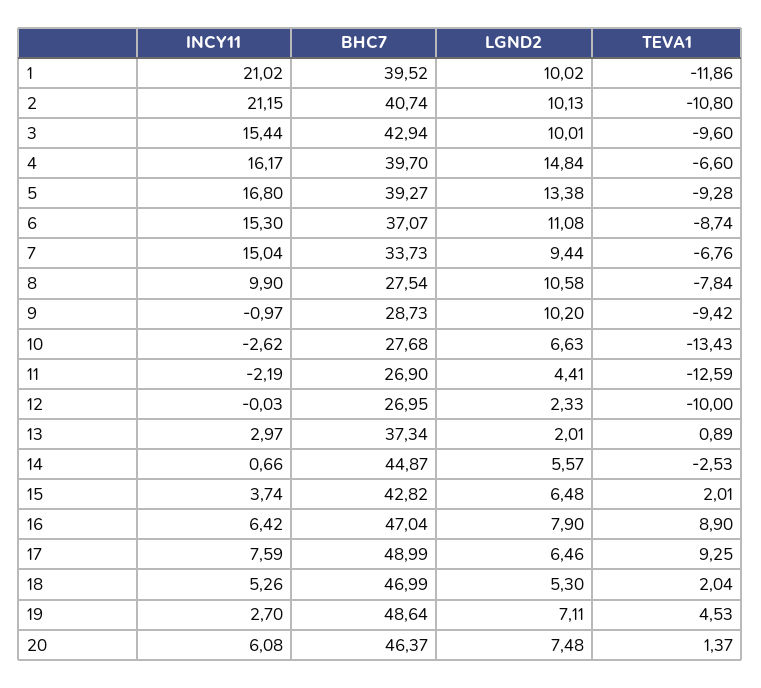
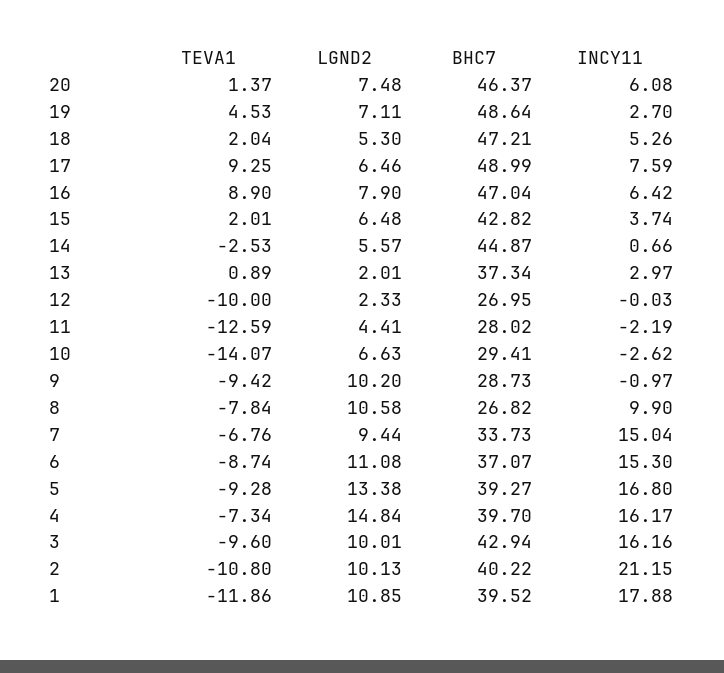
  {
    "INCY11": {
-     "1": 21.02,
+     "1": 17.88,
      "2": 21.15,
-     "3": 15.44,
+     "3": 16.16,
      "4": 16.17,
      "5": 16.8,
      "6": 15.3,
      "7": 15.04,
      "8": 9.9,
      "9": -0.97,
      "10": -2.62,
      "11": -2.19,
      "12": -0.03,
      "13": 2.97,
      "14": 0.66,
      "15": 3.74,
      "16": 6.42,
      "17": 7.59,
      "18": 5.26,
      "19": 2.7,
      "20": 6.08
    },
    "BHC7": {
      "1": 39.52,
-     "2": 40.74,
+     "2": 40.22,
      "3": 42.94,
      "4": 39.7,
      "5": 39.27,
      "6": 37.07,
      "7": 33.73,
-     "8": 27.54,
+     "8": 26.82,
      "9": 28.73,
-     "10": 27.68,
+     "10": 29.41,
-     "11": 26.9,
+     "11": 28.02,
      "12": 26.95,
      "13": 37.34,
      "14": 44.87,
      "15": 42.82,
      "16": 47.04,
      "17": 48.99,
-     "18": 46.99,
+     "18": 47.21,
      "19": 48.64,
      "20": 46.37
    },
    "LGND2": {
-     "1": 10.02,
+     "1": 10.85,
      "2": 10.13,
      "3": 10.01,
      "4": 14.84,
      "5": 13.38,
      "6": 11.08,
      "7": 9.44,
      "8": 10.58,
      "9": 10.2,
      "10": 6.63,
      "11": 4.41,
      "12": 2.33,
      "13": 2.01,
      "14": 5.57,
      "15": 6.48,
      "16": 7.9,
      "17": 6.46,
      "18": 5.3,
      "19": 7.11,
      "20": 7.48
    },
    "TEVA1": {
      "1": -11.86,
      "2": -10.8,
      "3": -9.6,
-     "4": -6.6,
+     "4": -7.34,
      "5": -9.28,
      "6": -8.74,
      "7": -6.76,
      "8": -7.84,
      "9": -9.42,
-     "10": -13.43,
+     "10": -14.07,
      "11": -12.59,
      "12": -10,
      "13": 0.89,
      "14": -2.53,
      "15": 2.01,
      "16": 8.9,
      "17": 9.25,
      "18": 2.04,
      "19": 4.53,
      "20": 1.37
    }
  }

